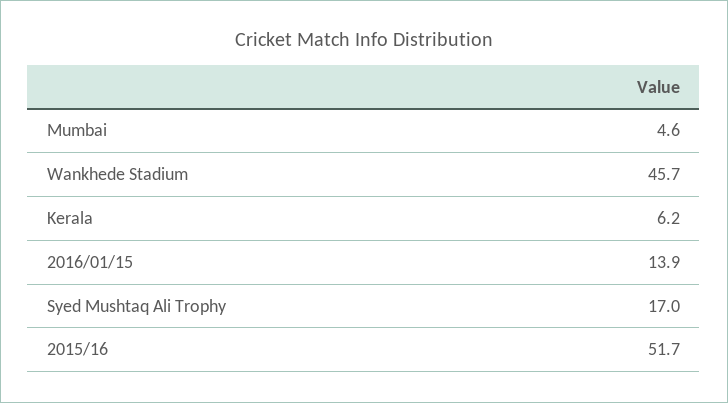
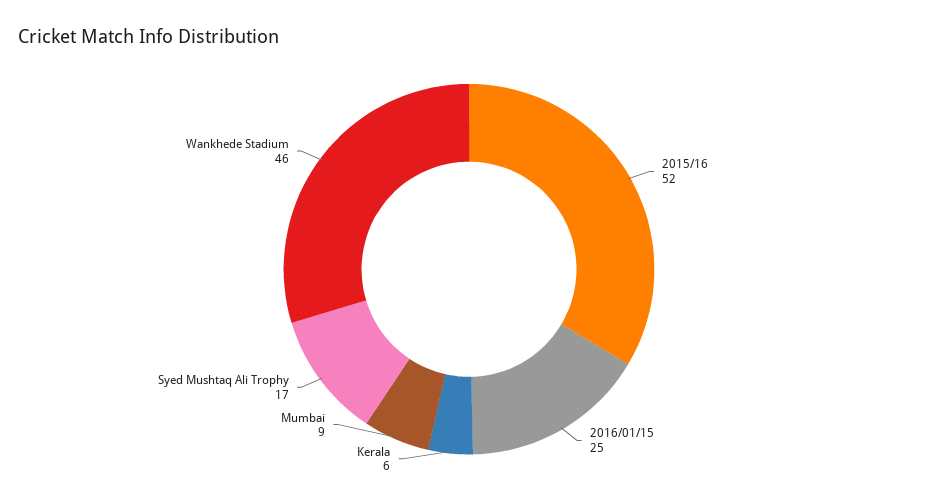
  {
-   "Mumbai": 4.6,
+   "Mumbai": 9,
    "Wankhede Stadium": 45.7,
    "Kerala": 6.2,
-   "2016/01/15": 13.9,
+   "2016/01/15": 25,
    "Syed Mushtaq Ali Trophy": 17,
    "2015/16": 51.7
  }

